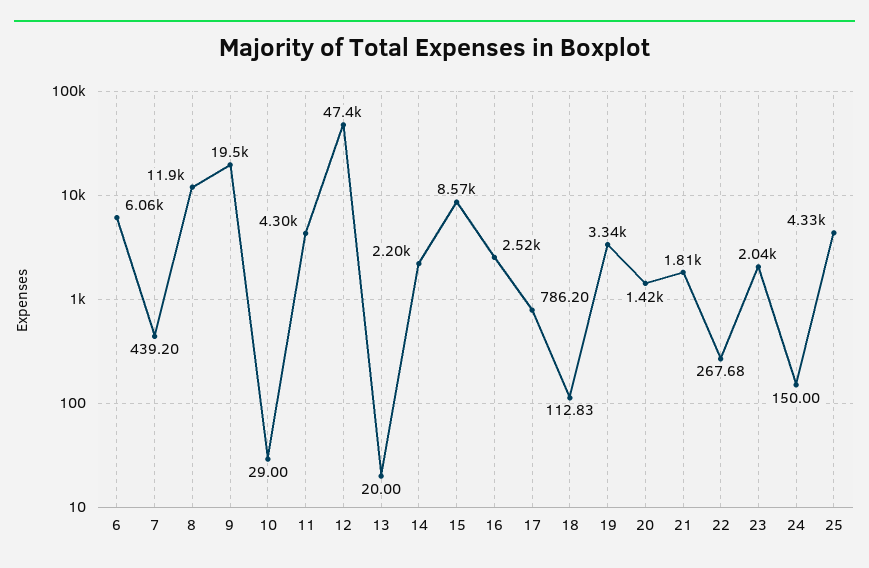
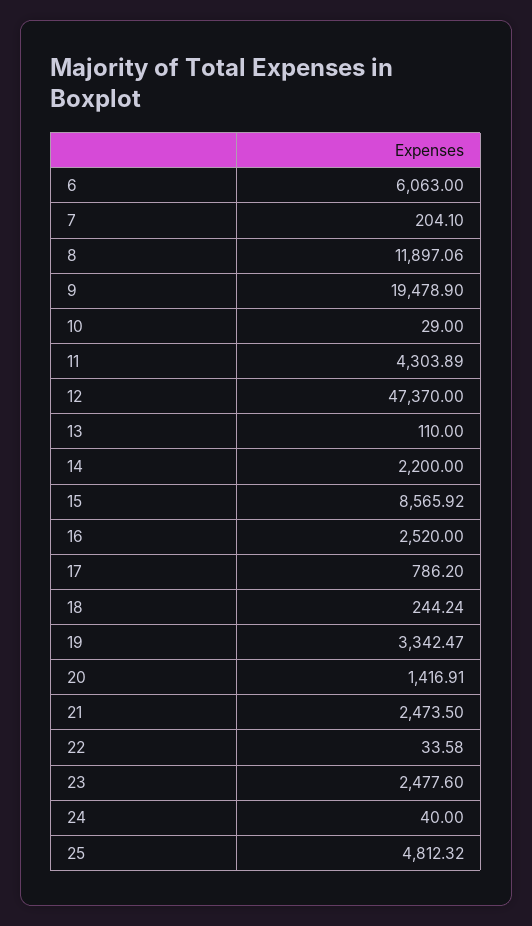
  {
    "6": 6063,
-   "7": 439.2,
+   "7": 204.1,
    "8": 11897.06,
    "9": 19478.9,
    "10": 29,
    "11": 4303.89,
    "12": 47370,
-   "13": 20,
+   "13": 110,
    "14": 2200,
    "15": 8565.92,
    "16": 2520,
    "17": 786.2,
-   "18": 112.83,
+   "18": 244.24,
    "19": 3342.47,
    "20": 1416.91,
-   "21": 1810,
+   "21": 2473.5,
-   "22": 267.68,
+   "22": 33.58,
-   "23": 2040,
+   "23": 2477.6,
-   "24": 150,
+   "24": 40,
-   "25": 4330
+   "25": 4812.32
  }

